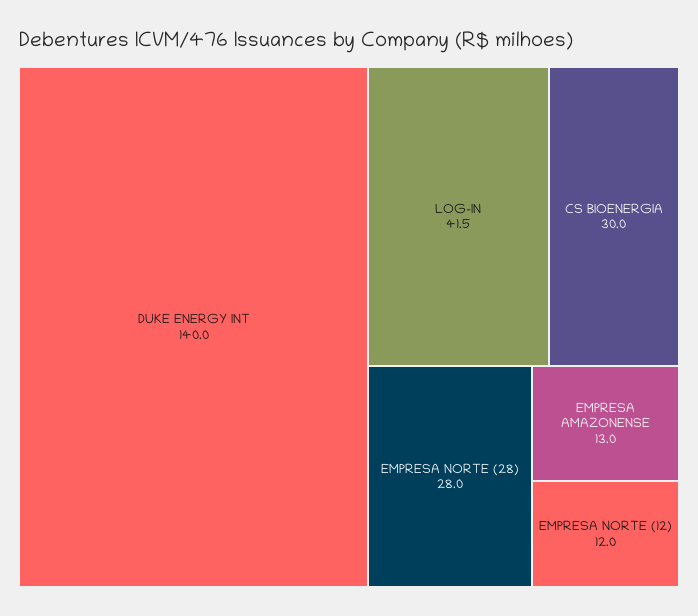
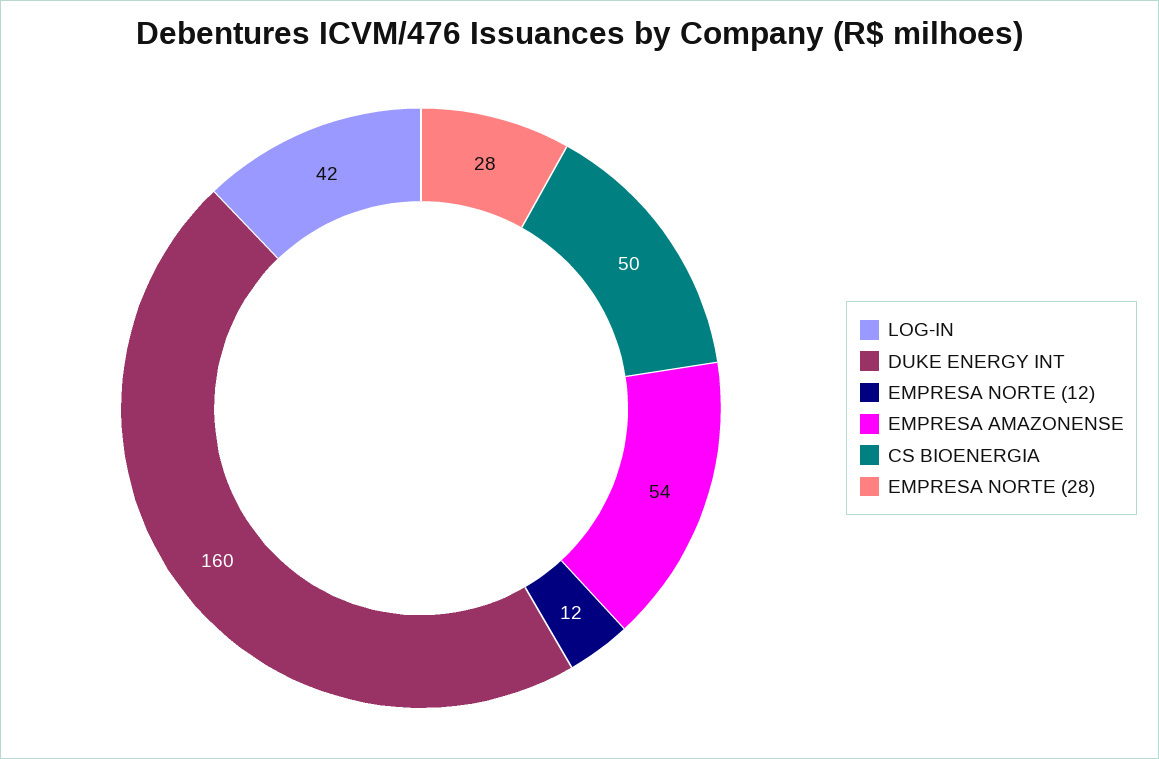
  {
-   "DUKE ENERGY INT": 140,
+   "DUKE ENERGY INT": 160,
    "LOG-IN": 41.5,
-   "CS BIOENERGIA": 30,
+   "CS BIOENERGIA": 50,
    "EMPRESA NORTE (28)": 28,
-   "EMPRESA AMAZONENSE": 13,
+   "EMPRESA AMAZONENSE": 54,
    "EMPRESA NORTE (12)": 12
  }

